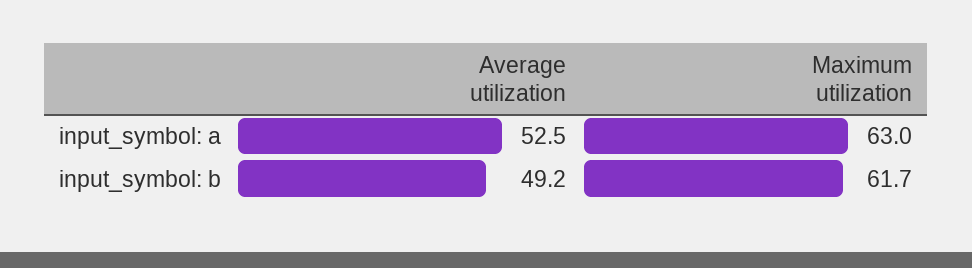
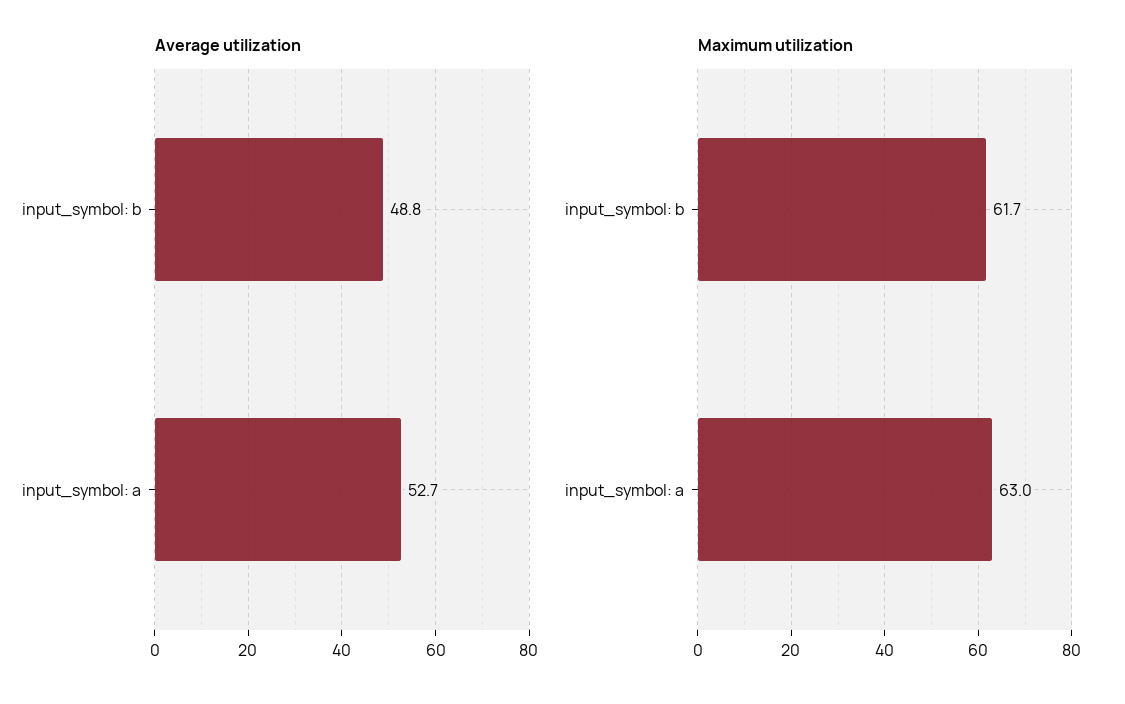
  {
    "Average utilization": {
-     "input_symbol: a": 52.5,
+     "input_symbol: a": 52.7,
-     "input_symbol: b": 49.2
+     "input_symbol: b": 48.8
    },
    "Maximum utilization": {
      "input_symbol: a": 63,
      "input_symbol: b": 61.7
    }
  }

